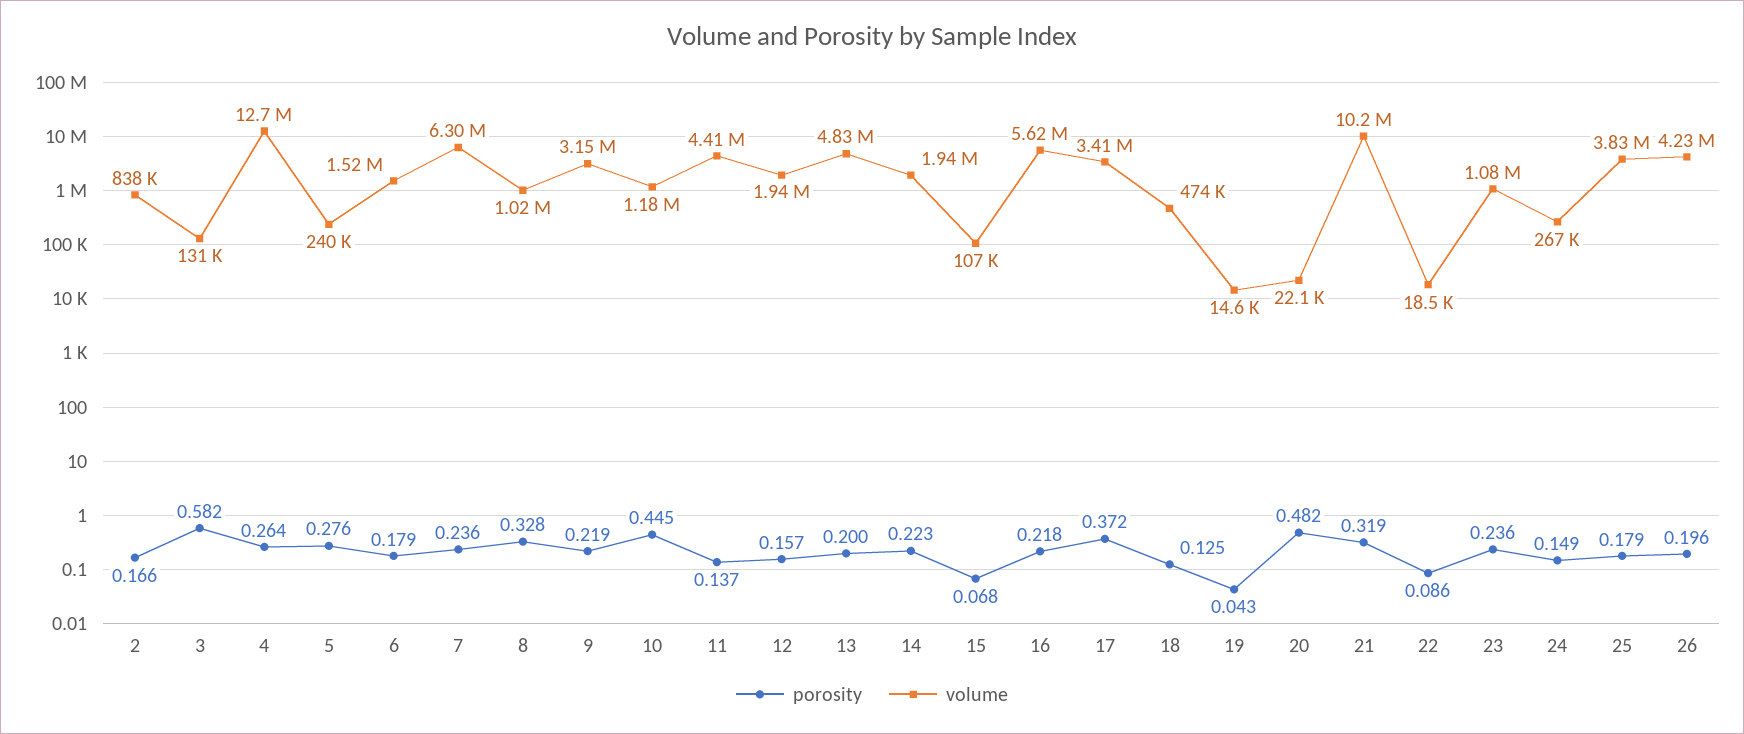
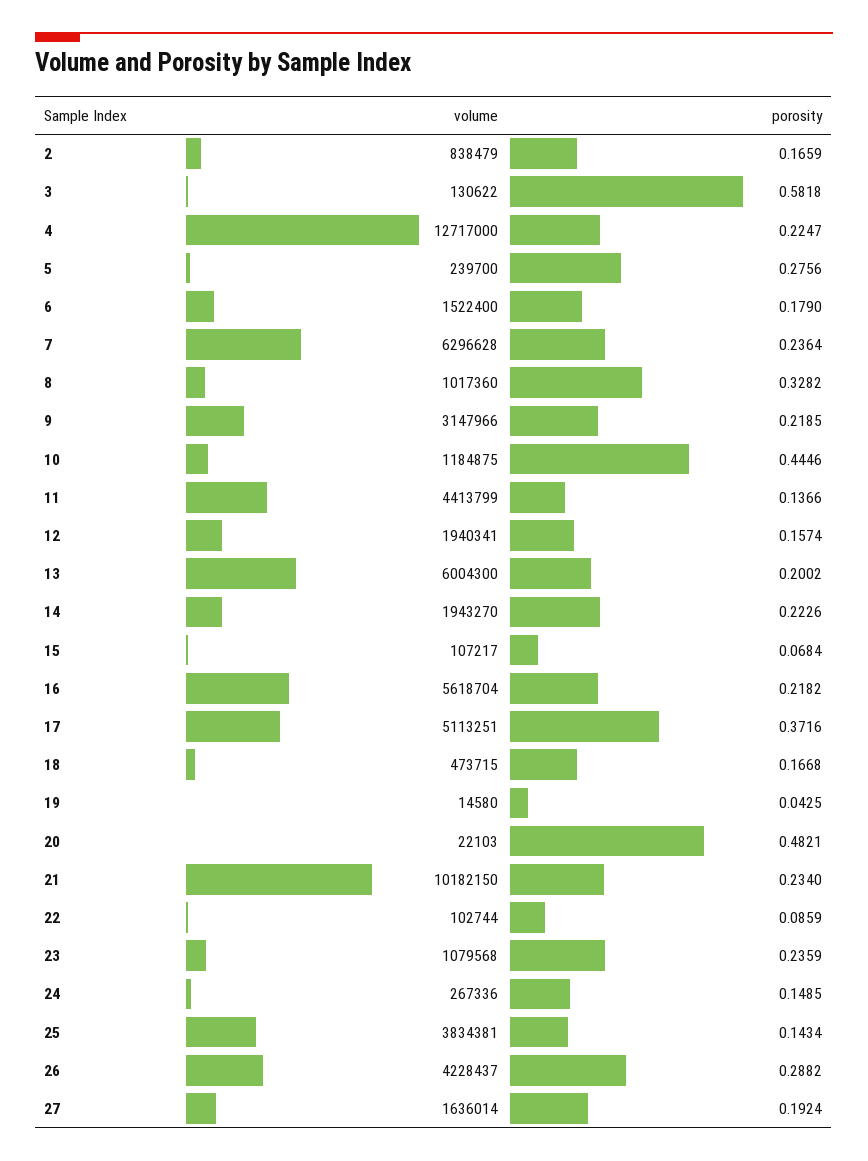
  {
    "porosity": {
      "2": 0.1659,
      "3": 0.5818,
-     "4": 0.264,
+     "4": 0.2247,
      "5": 0.2756,
      "6": 0.179,
      "7": 0.2364,
      "8": 0.3282,
      "9": 0.2185,
      "10": 0.4446,
      "11": 0.1366,
      "12": 0.1574,
      "13": 0.2002,
      "14": 0.2226,
      "15": 0.0684,
      "16": 0.2182,
      "17": 0.3716,
-     "18": 0.125,
+     "18": 0.1668,
      "19": 0.0425,
      "20": 0.4821,
-     "21": 0.319,
+     "21": 0.234,
      "22": 0.0859,
      "23": 0.2359,
      "24": 0.1485,
-     "25": 0.179,
+     "25": 0.1434,
-     "26": 0.196
+     "26": 0.2882,
+     "27": 0.1924
    },
    "volume": {
      "2": 838479,
      "3": 130622,
      "4": 12717000,
      "5": 239700,
      "6": 1522400,
      "7": 6296628,
      "8": 1017360,
      "9": 3147966,
      "10": 1184875,
      "11": 4413799,
      "12": 1940341,
-     "13": 4830000,
+     "13": 6004300,
      "14": 1943270,
      "15": 107217,
      "16": 5618704,
-     "17": 3410000,
+     "17": 5113251,
      "18": 473715,
      "19": 14580,
      "20": 22103,
      "21": 10182150,
-     "22": 18500,
+     "22": 102744,
      "23": 1079568,
      "24": 267336,
      "25": 3834381,
-     "26": 4228437
+     "26": 4228437,
+     "27": 1636014
    }
  }

